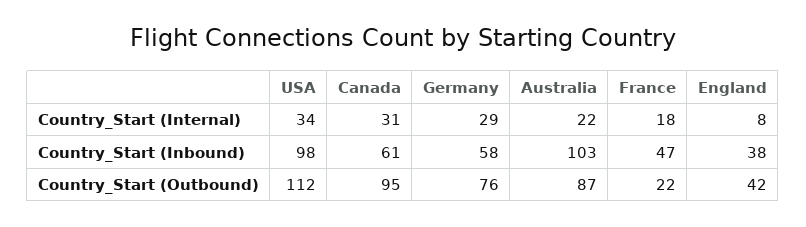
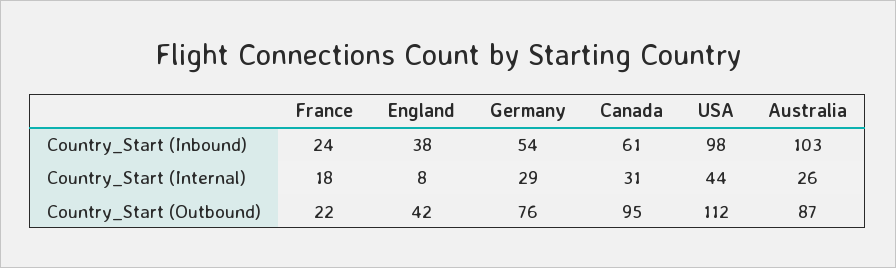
  {
    "USA": {
-     "Country_Start (Internal)": 34,
+     "Country_Start (Internal)": 44,
      "Country_Start (Inbound)": 98,
      "Country_Start (Outbound)": 112
    },
    "Canada": {
      "Country_Start (Internal)": 31,
      "Country_Start (Inbound)": 61,
      "Country_Start (Outbound)": 95
    },
    "Germany": {
      "Country_Start (Internal)": 29,
-     "Country_Start (Inbound)": 58,
+     "Country_Start (Inbound)": 54,
      "Country_Start (Outbound)": 76
    },
    "Australia": {
-     "Country_Start (Internal)": 22,
+     "Country_Start (Internal)": 26,
      "Country_Start (Inbound)": 103,
      "Country_Start (Outbound)": 87
    },
    "France": {
      "Country_Start (Internal)": 18,
-     "Country_Start (Inbound)": 47,
+     "Country_Start (Inbound)": 24,
      "Country_Start (Outbound)": 22
    },
    "England": {
      "Country_Start (Internal)": 8,
      "Country_Start (Inbound)": 38,
      "Country_Start (Outbound)": 42
    }
  }

